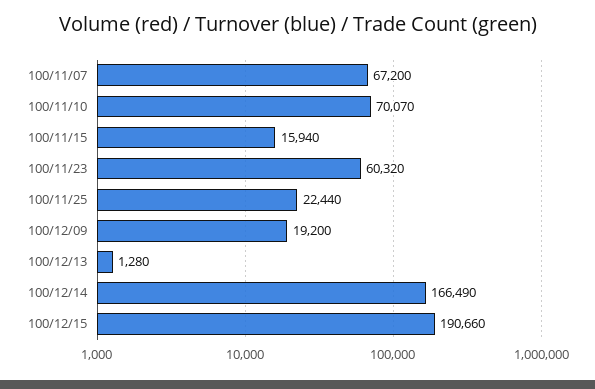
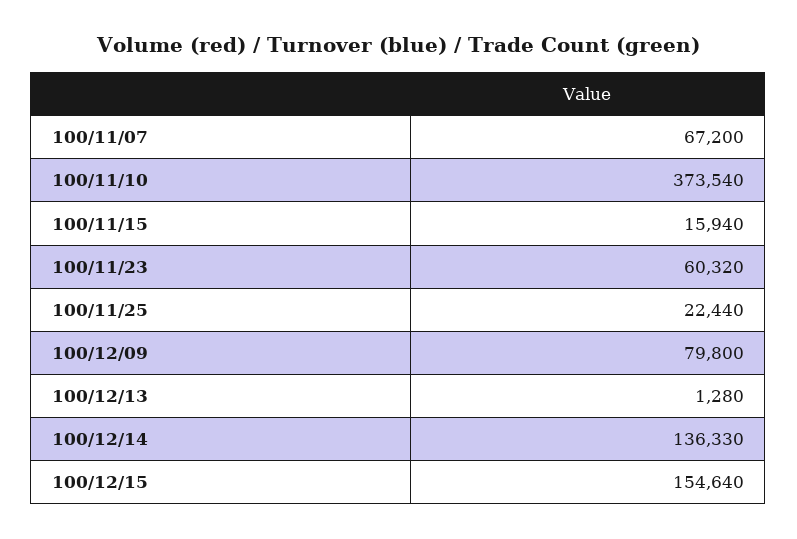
  {
    "100/11/07": 67200,
-   "100/11/10": 70070,
+   "100/11/10": 373540,
    "100/11/15": 15940,
    "100/11/23": 60320,
    "100/11/25": 22440,
-   "100/12/09": 19200,
+   "100/12/09": 79800,
    "100/12/13": 1280,
-   "100/12/14": 166490,
+   "100/12/14": 136330,
-   "100/12/15": 190660
+   "100/12/15": 154640
  }

